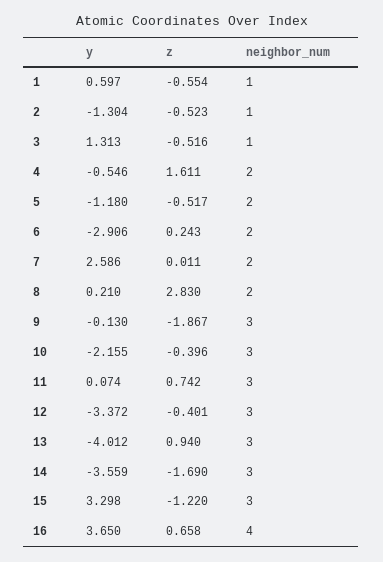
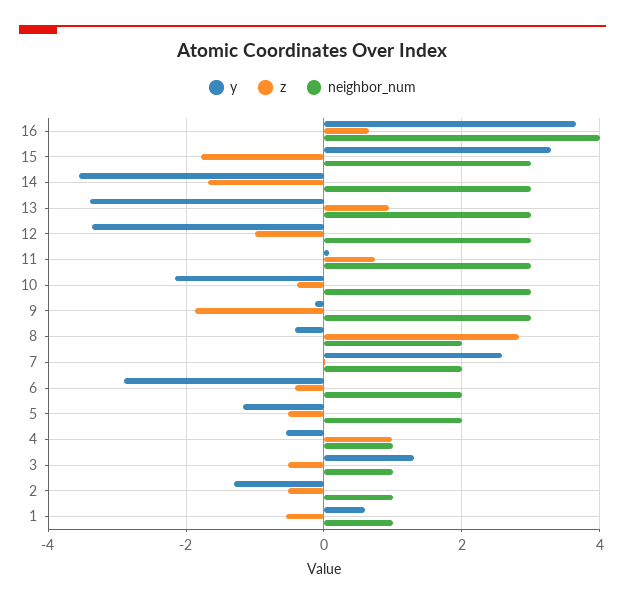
  {
    "y": {
      "1": 0.597,
      "2": -1.304,
      "3": 1.313,
      "4": -0.546,
      "5": -1.18,
      "6": -2.906,
      "7": 2.586,
-     "8": 0.21,
+     "8": -0.4,
      "9": -0.13,
      "10": -2.155,
      "11": 0.074,
      "12": -3.372,
-     "13": -4.012,
+     "13": -3.4,
      "14": -3.559,
      "15": 3.298,
      "16": 3.65
    },
    "z": {
      "1": -0.554,
      "2": -0.523,
      "3": -0.516,
-     "4": 1.611,
+     "4": 1,
      "5": -0.517,
-     "6": 0.243,
+     "6": -0.4,
      "7": 0.011,
      "8": 2.83,
      "9": -1.867,
      "10": -0.396,
      "11": 0.742,
-     "12": -0.401,
+     "12": -1,
      "13": 0.94,
      "14": -1.69,
-     "15": -1.22,
+     "15": -1.8,
      "16": 0.658
    },
    "neighbor_num": {
      "1": 1,
      "2": 1,
      "3": 1,
-     "4": 2,
+     "4": 1,
      "5": 2,
      "6": 2,
      "7": 2,
      "8": 2,
      "9": 3,
      "10": 3,
      "11": 3,
      "12": 3,
      "13": 3,
      "14": 3,
      "15": 3,
      "16": 4
    }
  }

